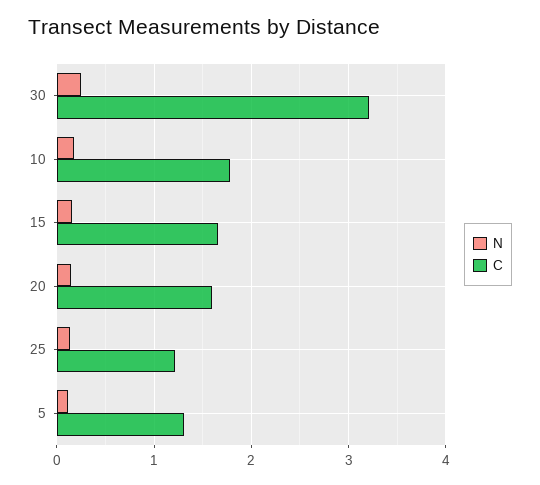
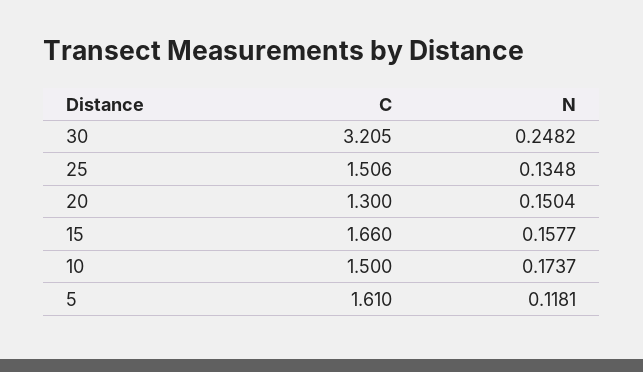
  {
    "N": {
      "30": 0.2482,
      "10": 0.1737,
      "15": 0.1577,
      "20": 0.1504,
      "25": 0.1348,
      "5": 0.1181
    },
    "C": {
      "30": 3.205,
-     "10": 1.8,
+     "10": 1.5,
      "15": 1.66,
-     "20": 1.6,
+     "20": 1.3,
-     "25": 1.2,
+     "25": 1.506,
-     "5": 1.3
+     "5": 1.61
    }
  }

